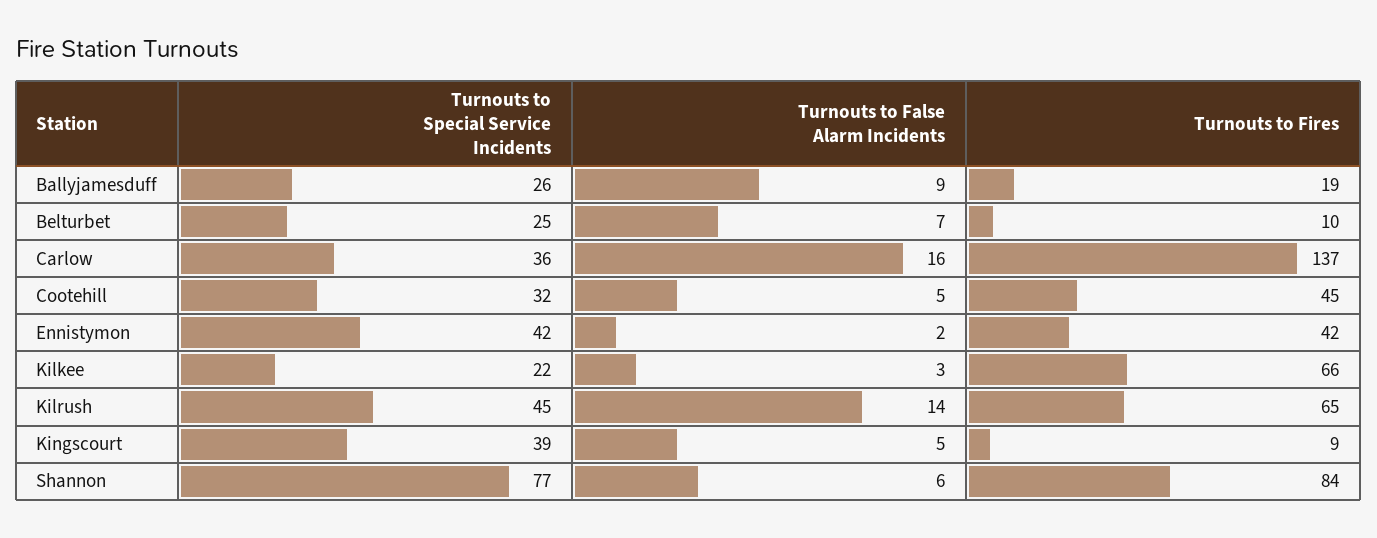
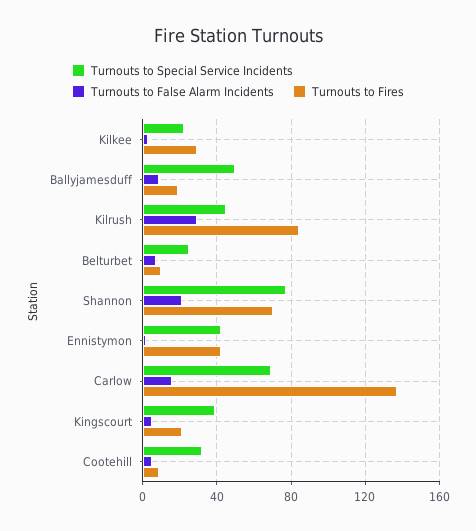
  {
    "Turnouts to Special Service Incidents": {
-     "Ballyjamesduff": 26,
+     "Ballyjamesduff": 50,
      "Belturbet": 25,
-     "Carlow": 36,
+     "Carlow": 70,
      "Cootehill": 32,
      "Ennistymon": 42,
      "Kilkee": 22,
      "Kilrush": 45,
      "Kingscourt": 39,
      "Shannon": 77
    },
    "Turnouts to False Alarm Incidents": {
      "Ballyjamesduff": 9,
      "Belturbet": 7,
      "Carlow": 16,
      "Cootehill": 5,
      "Ennistymon": 2,
      "Kilkee": 3,
-     "Kilrush": 14,
+     "Kilrush": 30,
      "Kingscourt": 5,
-     "Shannon": 6
+     "Shannon": 20
    },
    "Turnouts to Fires": {
      "Ballyjamesduff": 19,
      "Belturbet": 10,
      "Carlow": 137,
-     "Cootehill": 45,
+     "Cootehill": 10,
      "Ennistymon": 42,
-     "Kilkee": 66,
+     "Kilkee": 30,
-     "Kilrush": 65,
+     "Kilrush": 85,
-     "Kingscourt": 9,
+     "Kingscourt": 20,
-     "Shannon": 84
+     "Shannon": 70
    }
  }

